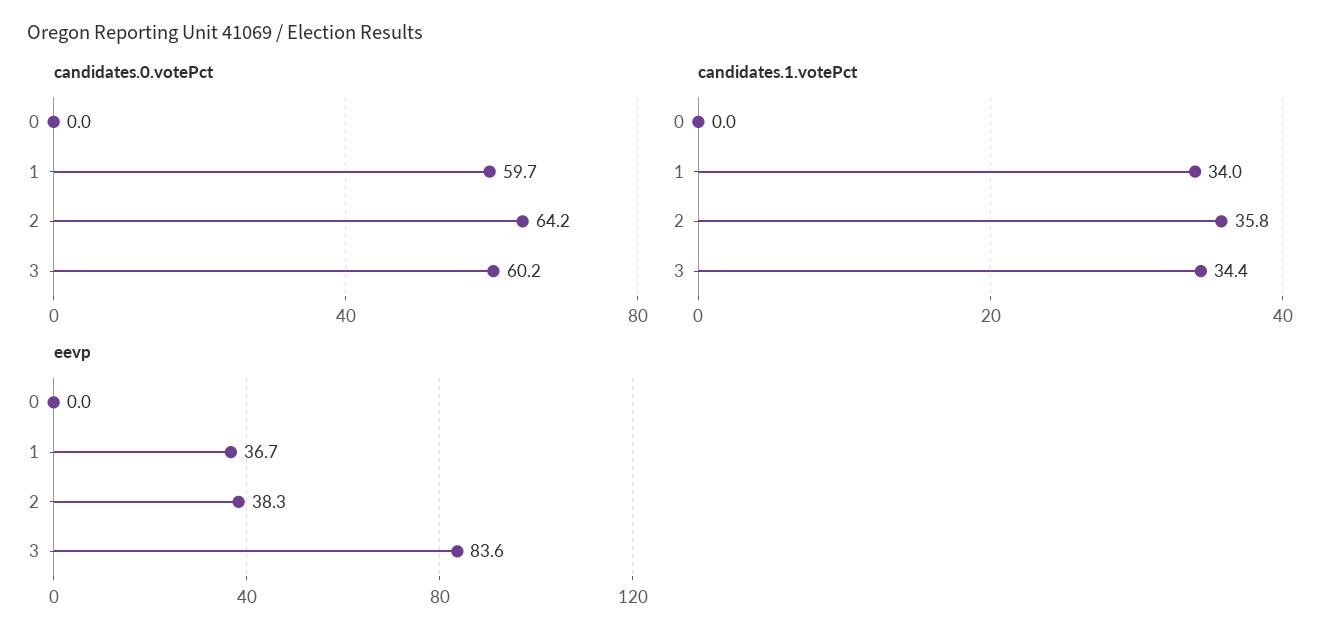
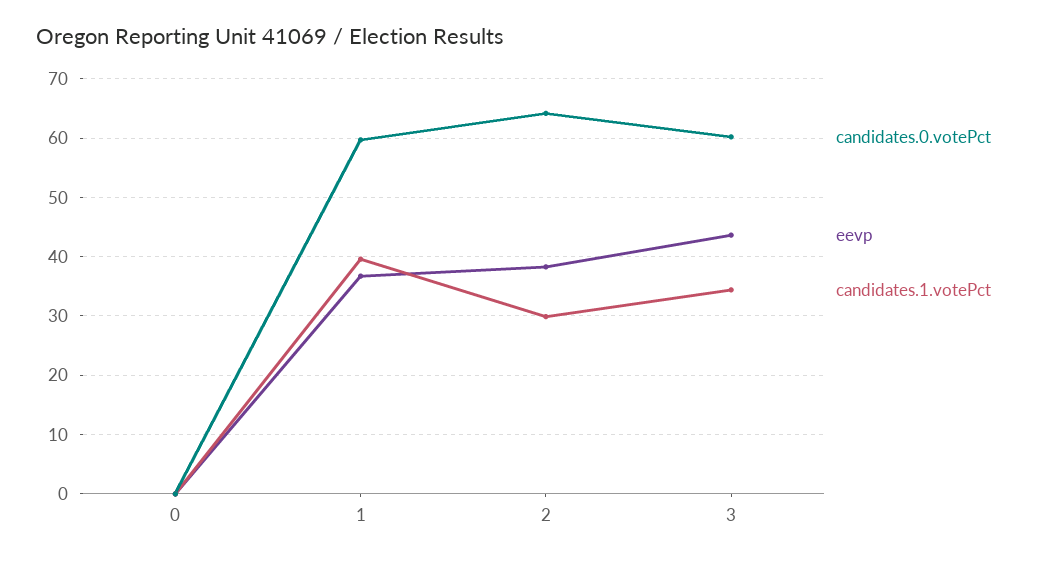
  {
    "candidates.0.votePct": {
      "0": 0,
      "1": 59.7,
      "2": 64.2,
      "3": 60.2
    },
    "candidates.1.votePct": {
      "0": 0,
-     "1": 34,
+     "1": 40,
-     "2": 35.8,
+     "2": 30,
      "3": 34.4
    },
    "eevp": {
      "0": 0,
      "1": 36.7,
      "2": 38.3,
-     "3": 83.6
+     "3": 44
    }
  }

